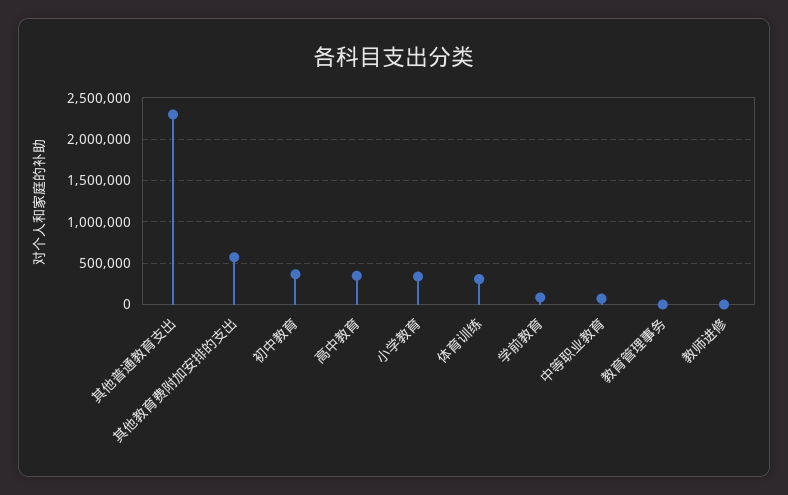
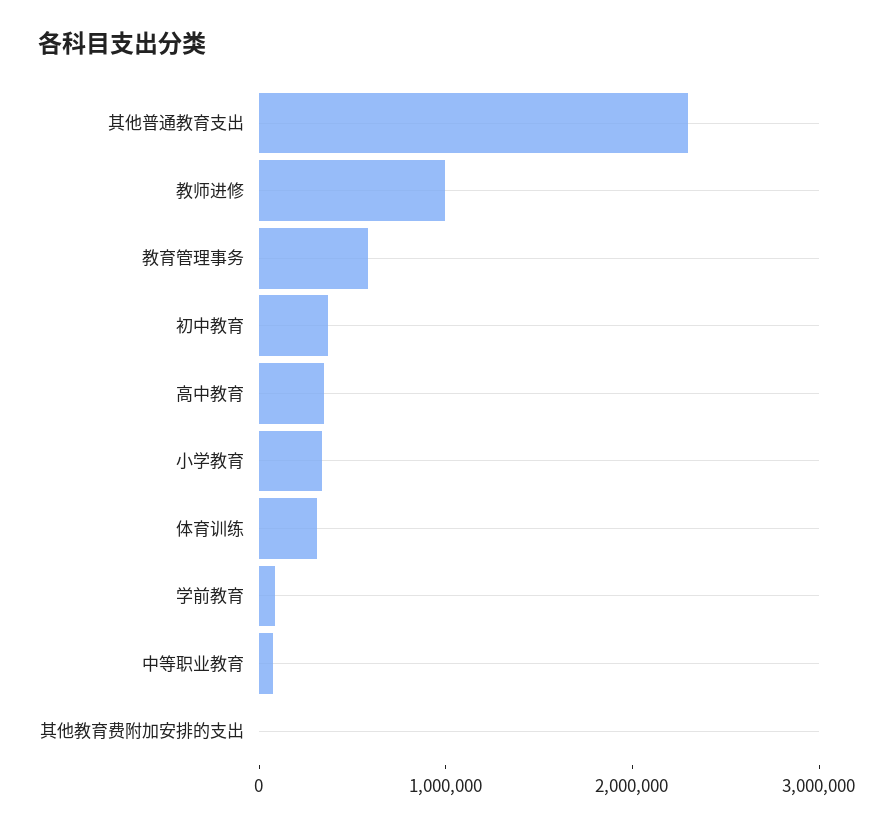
  {
    "其他普通教育支出": 2300000,
-   "其他教育费附加安排的支出": 600000,
+   "其他教育费附加安排的支出": 0,
    "初中教育": 400000,
    "高中教育": 300000,
    "小学教育": 300000,
    "体育训练": 300000,
    "学前教育": 100000,
    "中等职业教育": 100000,
-   "教育管理事务": 0,
+   "教育管理事务": 600000,
-   "教师进修": 0
+   "教师进修": 1000000
  }

